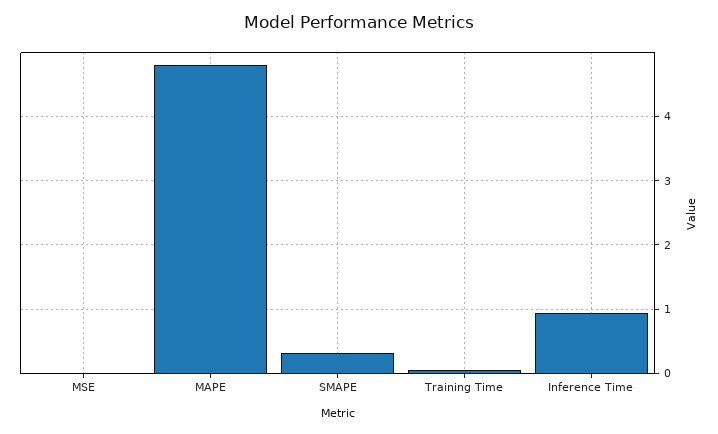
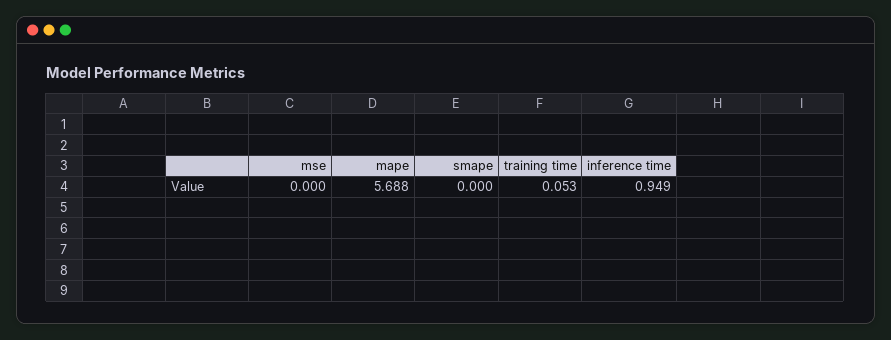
  {
    "MSE": 0,
-   "MAPE": 4.8,
+   "MAPE": 5.688,
-   "SMAPE": 0.3,
+   "SMAPE": 0,
    "Training Time": 0.053,
    "Inference Time": 0.949
  }

